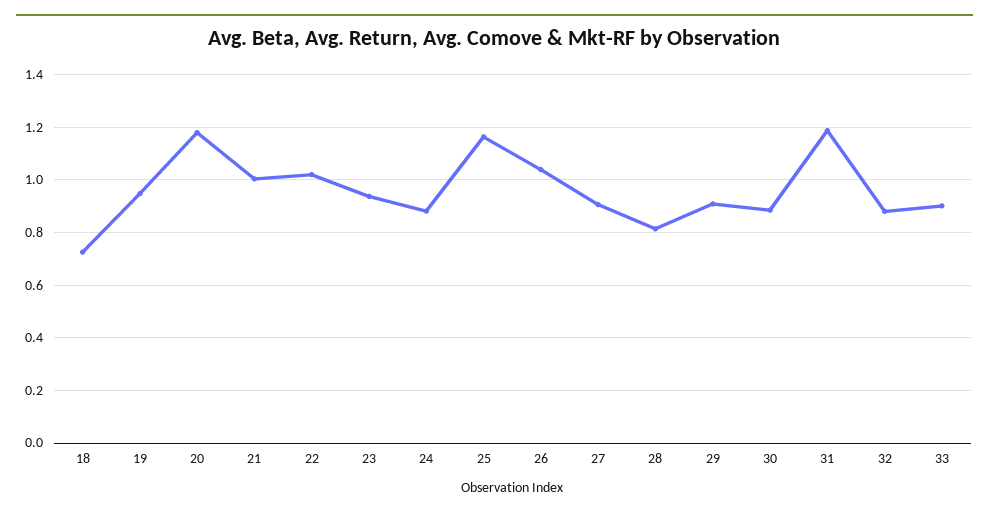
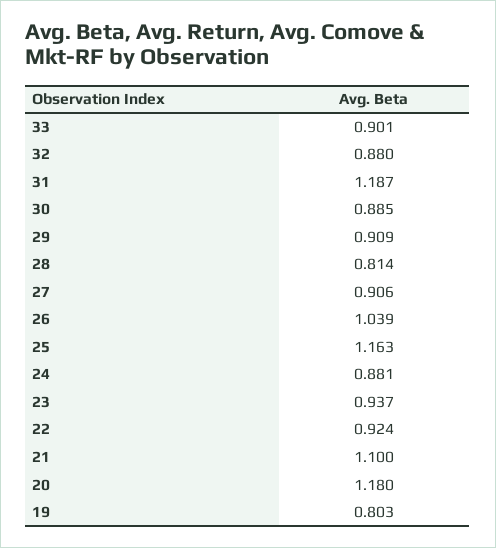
  {
-   "18": 0.725,
-   "19": 0.95,
+   "19": 0.803,
    "20": 1.18,
-   "21": 1,
+   "21": 1.1,
-   "22": 1.025,
+   "22": 0.924,
    "23": 0.937,
    "24": 0.881,
    "25": 1.163,
    "26": 1.039,
    "27": 0.906,
    "28": 0.814,
    "29": 0.909,
    "30": 0.885,
    "31": 1.187,
    "32": 0.88,
    "33": 0.901
  }

